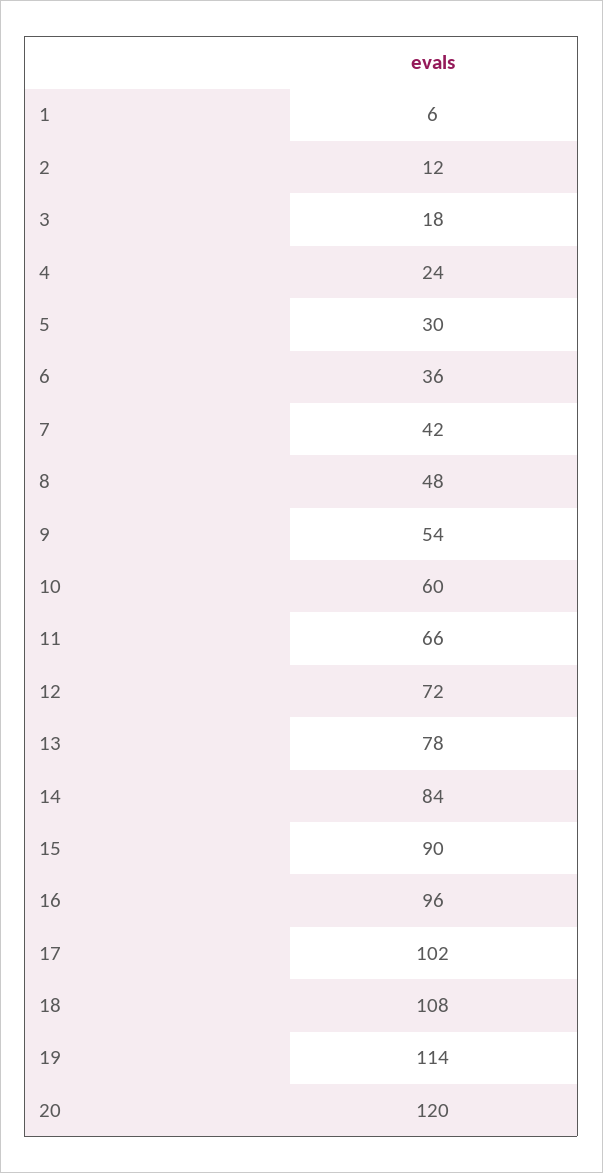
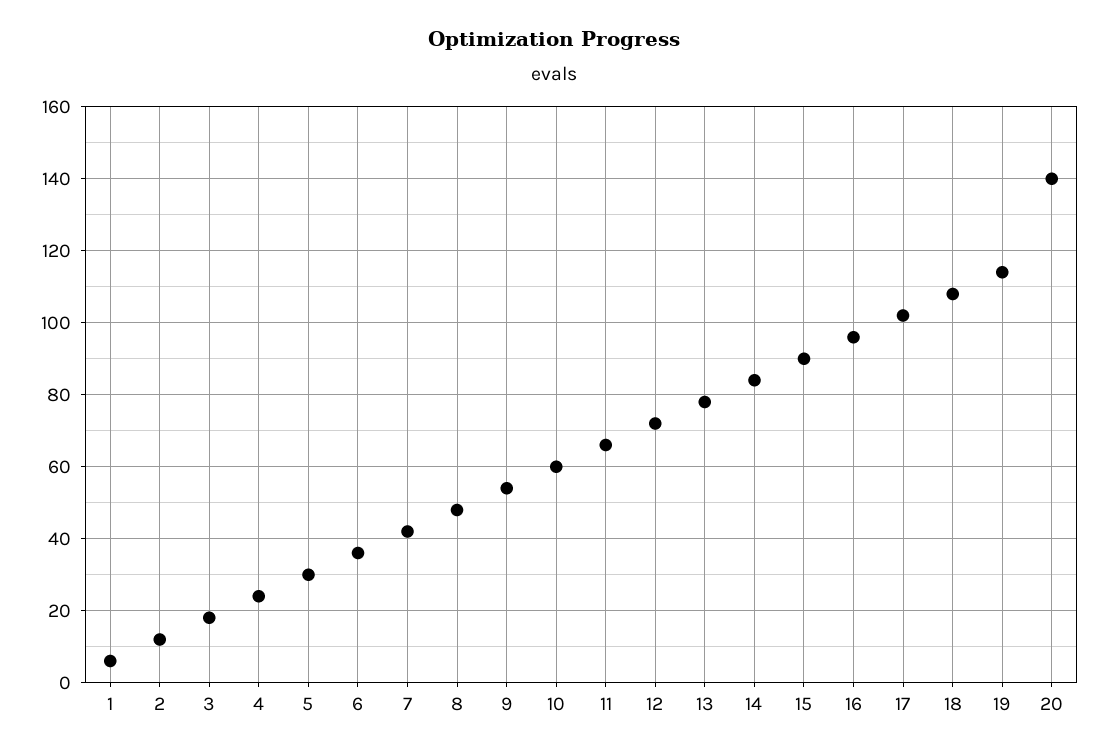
  {
    "1": 6,
    "2": 12,
    "3": 18,
    "4": 24,
    "5": 30,
    "6": 36,
    "7": 42,
    "8": 48,
    "9": 54,
    "10": 60,
    "11": 66,
    "12": 72,
    "13": 78,
    "14": 84,
    "15": 90,
    "16": 96,
    "17": 102,
    "18": 108,
    "19": 114,
-   "20": 120
+   "20": 140
  }

